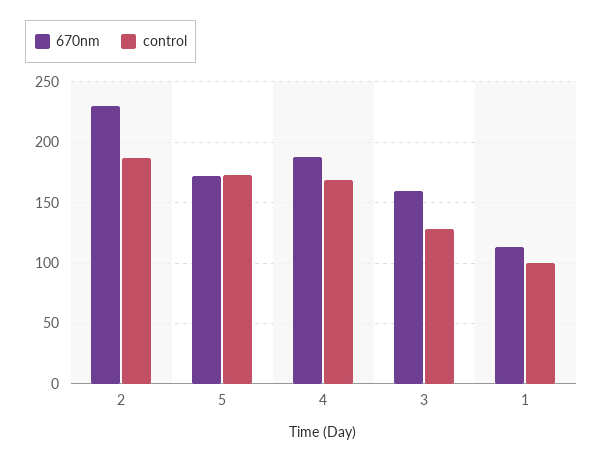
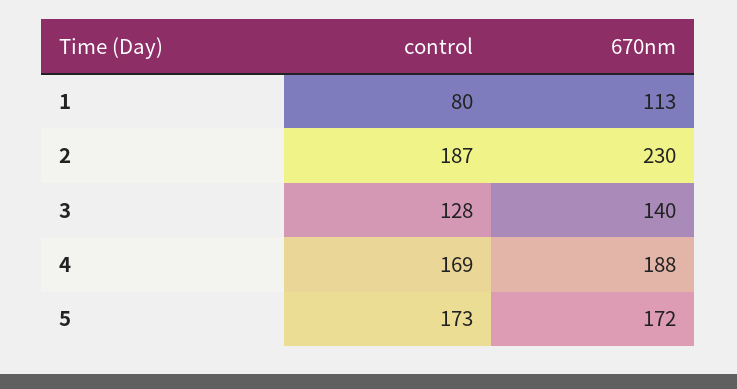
  {
    "670nm": {
      "2": 230,
      "5": 172,
      "4": 188,
-     "3": 160,
+     "3": 140,
      "1": 113
    },
    "control": {
      "2": 187,
      "5": 173,
      "4": 169,
      "3": 128,
-     "1": 100
+     "1": 80
    }
  }

